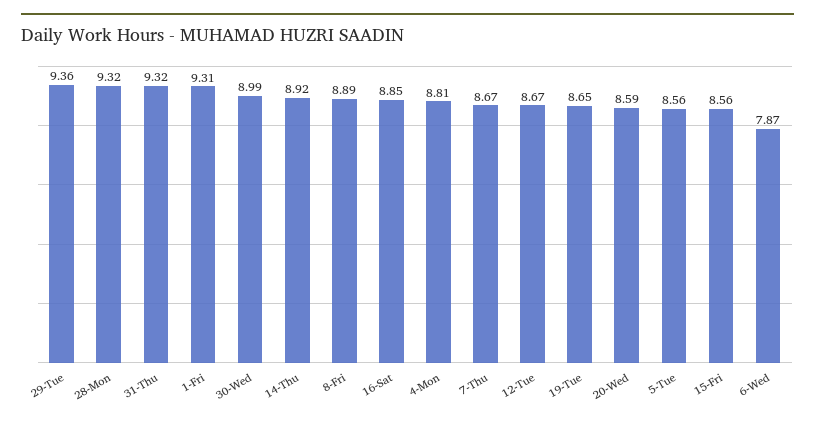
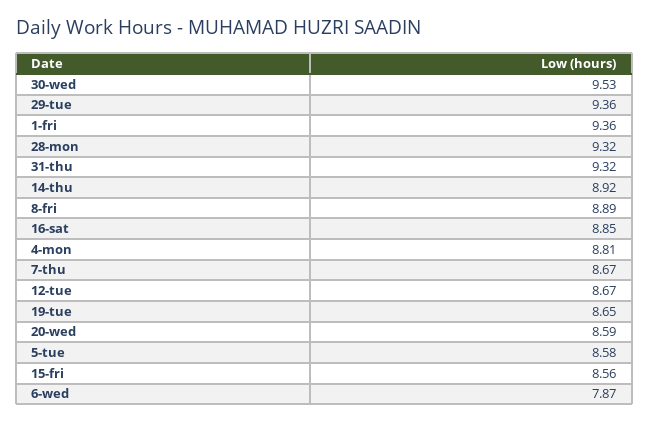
  {
    "29-Tue": 9.36,
    "28-Mon": 9.32,
    "31-Thu": 9.32,
-   "1-Fri": 9.31,
+   "1-Fri": 9.36,
-   "30-Wed": 8.99,
+   "30-Wed": 9.53,
    "14-Thu": 8.92,
    "8-Fri": 8.89,
    "16-Sat": 8.85,
    "4-Mon": 8.81,
    "7-Thu": 8.67,
    "12-Tue": 8.67,
    "19-Tue": 8.65,
    "20-Wed": 8.59,
-   "5-Tue": 8.56,
+   "5-Tue": 8.58,
    "15-Fri": 8.56,
    "6-Wed": 7.87
  }

